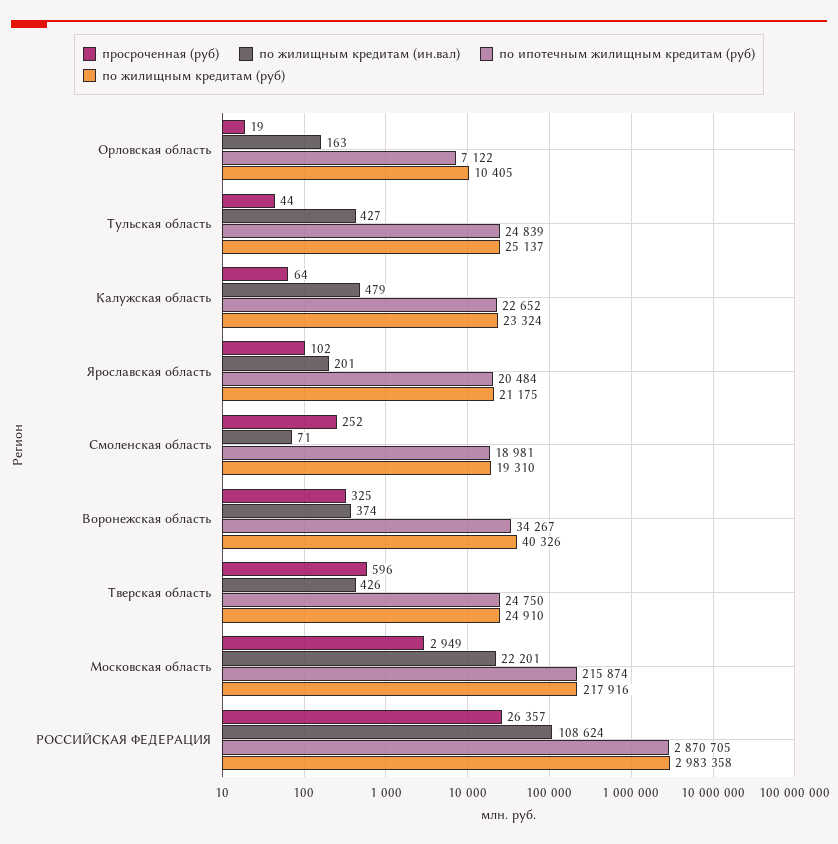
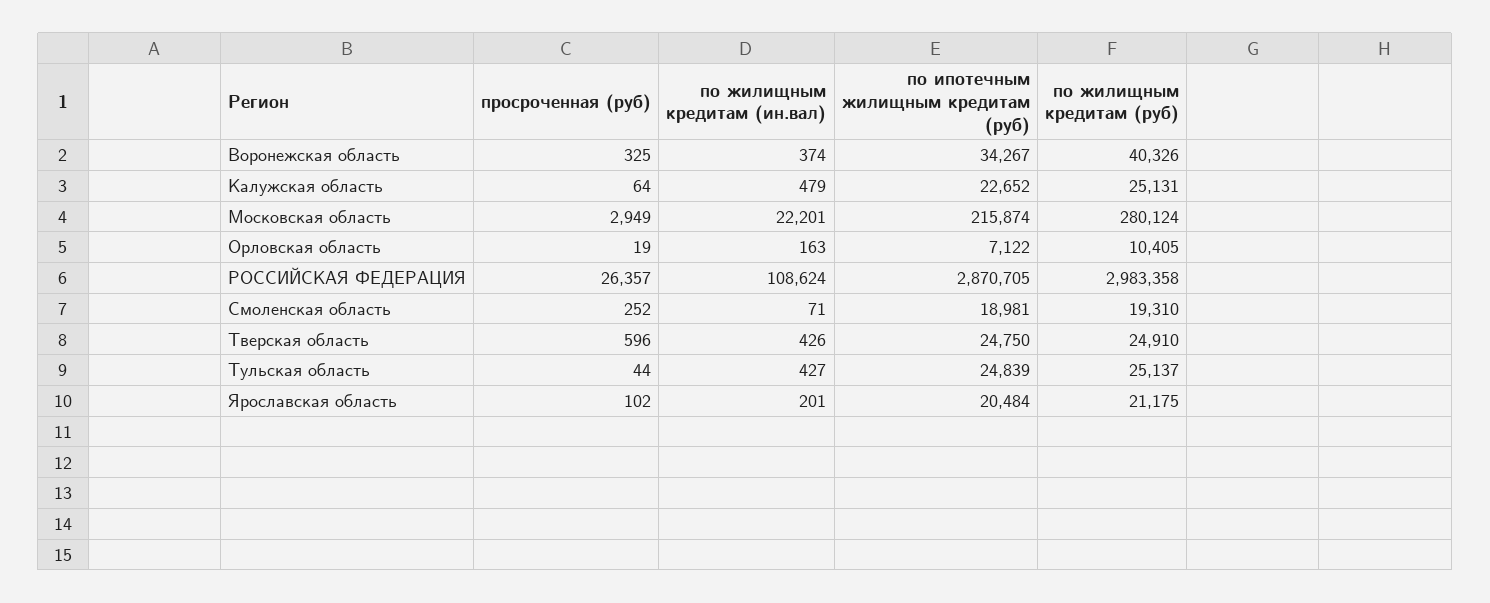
  {
    "просроченная (руб)": {
      "Орловская область": 19,
      "Тульская область": 44,
      "Калужская область": 64,
      "Ярославская область": 102,
      "Смоленская область": 252,
      "Воронежская область": 325,
      "Тверская область": 596,
      "Московская область": 2949,
      "РОССИЙСКАЯ ФЕДЕРАЦИЯ": 26357
    },
    "по жилищным кредитам (ин.вал)": {
      "Орловская область": 163,
      "Тульская область": 427,
      "Калужская область": 479,
      "Ярославская область": 201,
      "Смоленская область": 71,
      "Воронежская область": 374,
      "Тверская область": 426,
      "Московская область": 22201,
      "РОССИЙСКАЯ ФЕДЕРАЦИЯ": 108624
    },
    "по ипотечным жилищным кредитам (руб)": {
      "Орловская область": 7122,
      "Тульская область": 24839,
      "Калужская область": 22652,
      "Ярославская область": 20484,
      "Смоленская область": 18981,
      "Воронежская область": 34267,
      "Тверская область": 24750,
      "Московская область": 215874,
      "РОССИЙСКАЯ ФЕДЕРАЦИЯ": 2870705
    },
    "по жилищным кредитам (руб)": {
      "Орловская область": 10405,
      "Тульская область": 25137,
-     "Калужская область": 23324,
+     "Калужская область": 25131,
      "Ярославская область": 21175,
      "Смоленская область": 19310,
      "Воронежская область": 40326,
      "Тверская область": 24910,
-     "Московская область": 217916,
+     "Московская область": 280124,
      "РОССИЙСКАЯ ФЕДЕРАЦИЯ": 2983358
    }
  }

